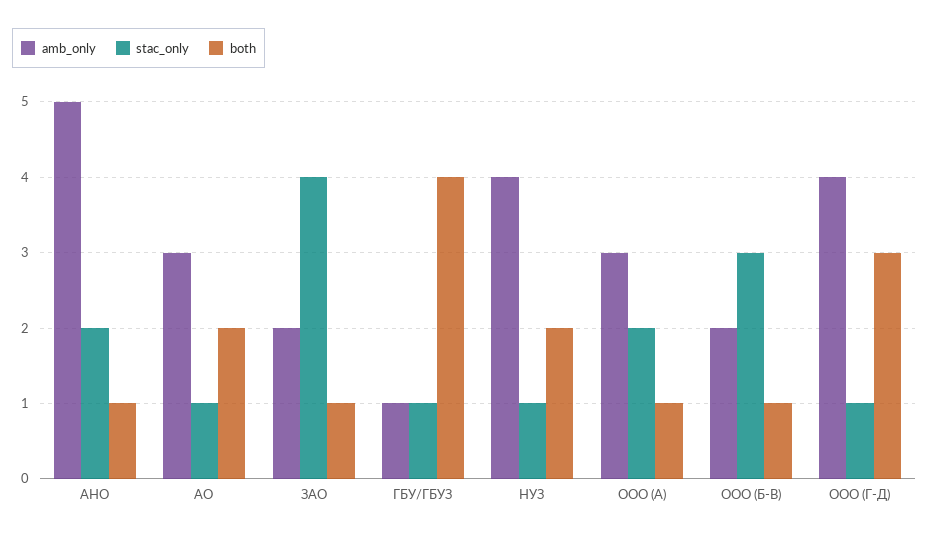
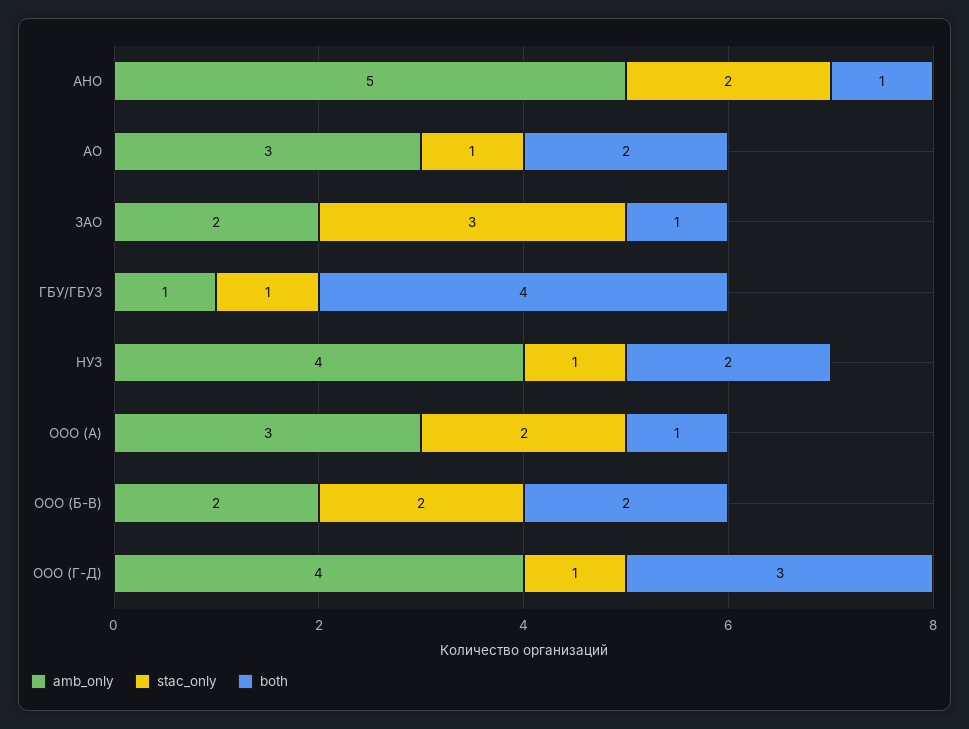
  {
    "amb_only": {
      "АНО": 5,
      "АО": 3,
      "ЗАО": 2,
      "ГБУ/ГБУЗ": 1,
      "НУЗ": 4,
      "ООО (А)": 3,
      "ООО (Б-В)": 2,
      "ООО (Г-Д)": 4
    },
    "stac_only": {
      "АНО": 2,
      "АО": 1,
-     "ЗАО": 4,
+     "ЗАО": 3,
      "ГБУ/ГБУЗ": 1,
      "НУЗ": 1,
      "ООО (А)": 2,
-     "ООО (Б-В)": 3,
+     "ООО (Б-В)": 2,
      "ООО (Г-Д)": 1
    },
    "both": {
      "АНО": 1,
      "АО": 2,
      "ЗАО": 1,
      "ГБУ/ГБУЗ": 4,
      "НУЗ": 2,
      "ООО (А)": 1,
-     "ООО (Б-В)": 1,
+     "ООО (Б-В)": 2,
      "ООО (Г-Д)": 3
    }
  }

